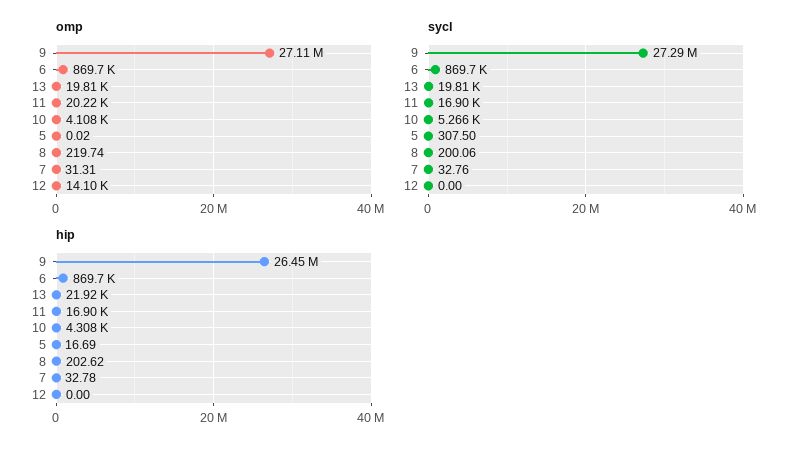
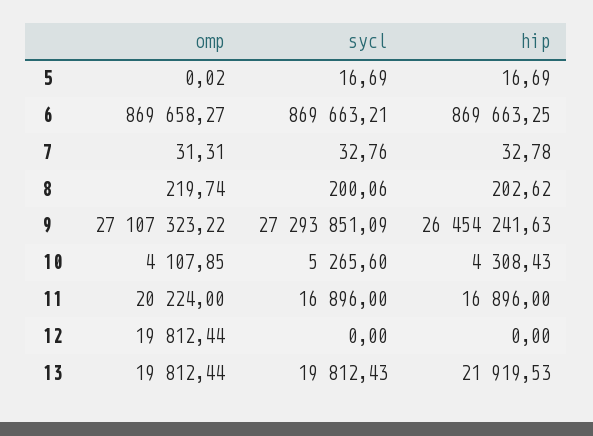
  {
    "omp": {
      "9": 27107323.22,
      "6": 869658.27,
      "13": 19812.44,
      "11": 20224,
      "10": 4107.85,
      "5": 0.02,
      "8": 219.74,
      "7": 31.31,
-     "12": 14100
+     "12": 19812.44
    },
    "sycl": {
      "9": 27293851.09,
      "6": 869663.21,
      "13": 19812.43,
      "11": 16896,
      "10": 5265.6,
-     "5": 307.5,
+     "5": 16.69,
      "8": 200.06,
      "7": 32.76,
      "12": 0
    },
    "hip": {
      "9": 26454241.63,
      "6": 869663.25,
      "13": 21919.53,
      "11": 16896,
      "10": 4308.43,
      "5": 16.69,
      "8": 202.62,
      "7": 32.78,
      "12": 0
    }
  }

